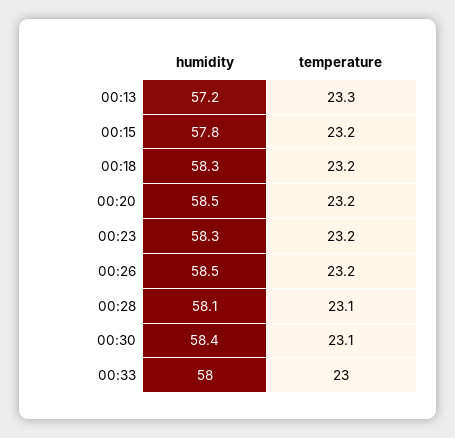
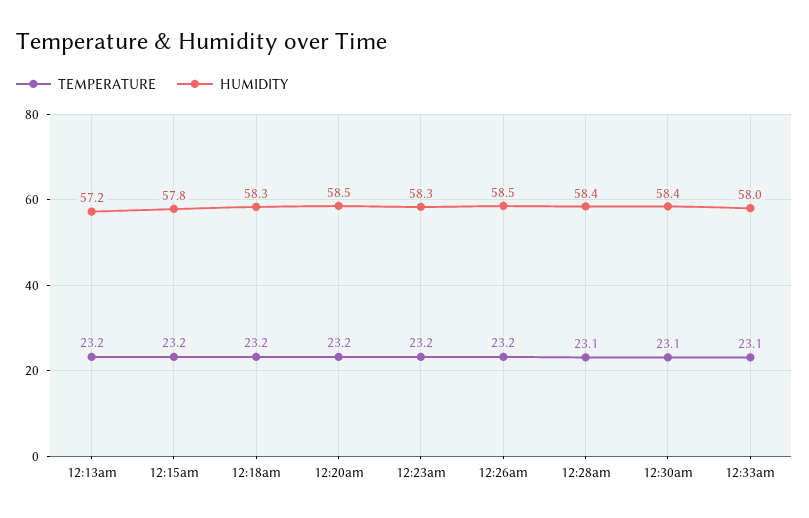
  {
    "humidity": {
      "00:13": 57.2,
      "00:15": 57.8,
      "00:18": 58.3,
      "00:20": 58.5,
      "00:23": 58.3,
      "00:26": 58.5,
-     "00:28": 58.1,
+     "00:28": 58.4,
      "00:30": 58.4,
      "00:33": 58
    },
    "temperature": {
-     "00:13": 23.3,
+     "00:13": 23.2,
      "00:15": 23.2,
      "00:18": 23.2,
      "00:20": 23.2,
      "00:23": 23.2,
      "00:26": 23.2,
      "00:28": 23.1,
      "00:30": 23.1,
-     "00:33": 23
+     "00:33": 23.1
    }
  }

